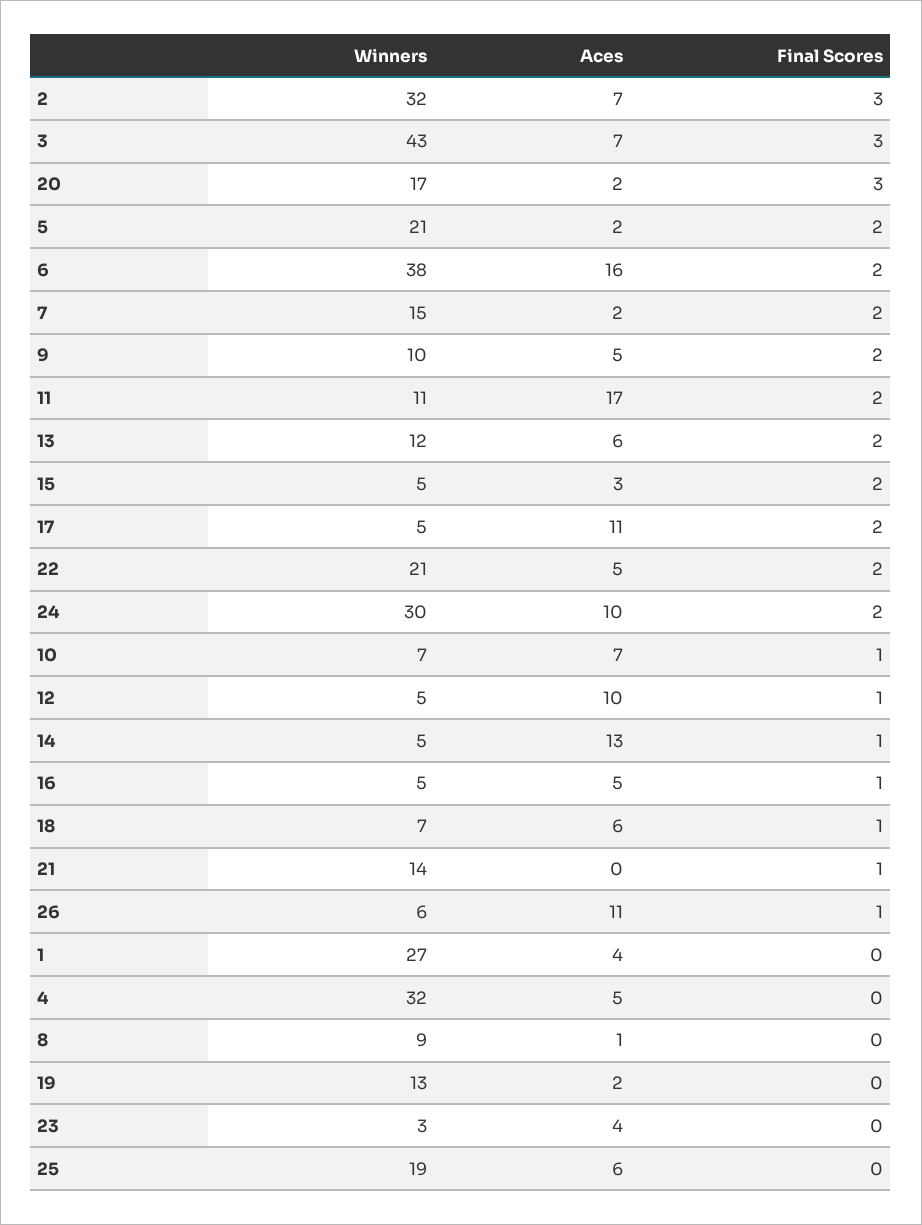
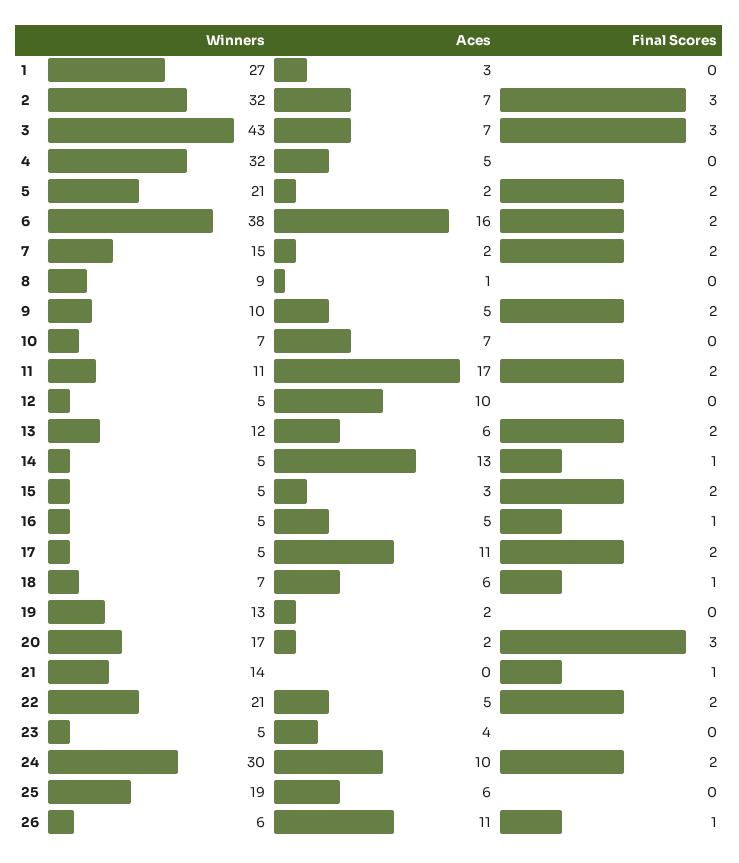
  {
    "Winners": {
      "2": 32,
      "3": 43,
      "20": 17,
      "5": 21,
      "6": 38,
      "7": 15,
      "9": 10,
      "11": 11,
      "13": 12,
      "15": 5,
      "17": 5,
      "22": 21,
      "24": 30,
      "10": 7,
      "12": 5,
      "14": 5,
      "16": 5,
      "18": 7,
      "21": 14,
      "26": 6,
      "1": 27,
      "4": 32,
      "8": 9,
      "19": 13,
-     "23": 3,
+     "23": 5,
      "25": 19
    },
    "Aces": {
      "2": 7,
      "3": 7,
      "20": 2,
      "5": 2,
      "6": 16,
      "7": 2,
      "9": 5,
      "11": 17,
      "13": 6,
      "15": 3,
      "17": 11,
      "22": 5,
      "24": 10,
      "10": 7,
      "12": 10,
      "14": 13,
      "16": 5,
      "18": 6,
      "21": 0,
      "26": 11,
-     "1": 4,
+     "1": 3,
      "4": 5,
      "8": 1,
      "19": 2,
      "23": 4,
      "25": 6
    },
    "Final Scores": {
      "2": 3,
      "3": 3,
      "20": 3,
      "5": 2,
      "6": 2,
      "7": 2,
      "9": 2,
      "11": 2,
      "13": 2,
      "15": 2,
      "17": 2,
      "22": 2,
      "24": 2,
-     "10": 1,
+     "10": 0,
-     "12": 1,
+     "12": 0,
      "14": 1,
      "16": 1,
      "18": 1,
      "21": 1,
      "26": 1,
      "1": 0,
      "4": 0,
      "8": 0,
      "19": 0,
      "23": 0,
      "25": 0
    }
  }

